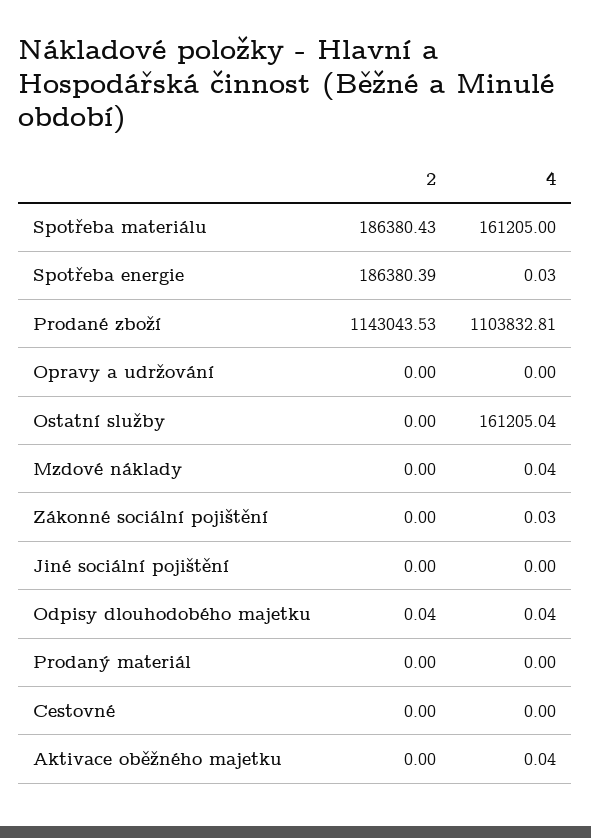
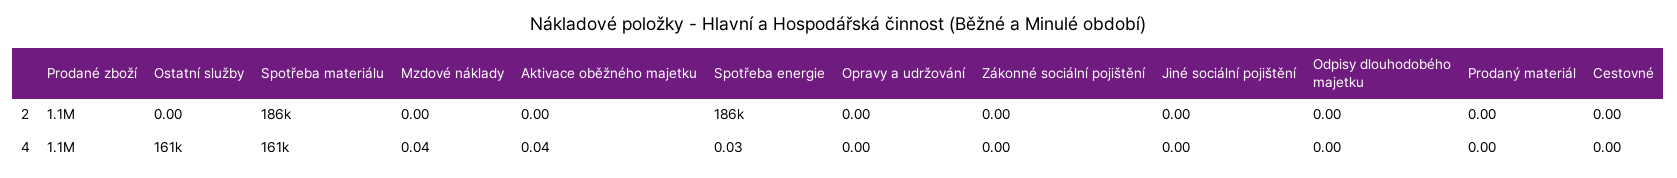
  {
    "2": {
      "Spotřeba materiálu": 186380.43,
      "Spotřeba energie": 186380.39,
      "Prodané zboží": 1143043.53,
      "Opravy a udržování": 0,
      "Ostatní služby": 0,
      "Mzdové náklady": 0,
      "Zákonné sociální pojištění": 0,
      "Jiné sociální pojištění": 0,
-     "Odpisy dlouhodobého majetku": 0.04,
+     "Odpisy dlouhodobého majetku": 0,
      "Prodaný materiál": 0,
      "Cestovné": 0,
      "Aktivace oběžného majetku": 0
    },
    "4": {
      "Spotřeba materiálu": 161205,
      "Spotřeba energie": 0.03,
      "Prodané zboží": 1103832.81,
      "Opravy a udržování": 0,
      "Ostatní služby": 161205.04,
      "Mzdové náklady": 0.04,
-     "Zákonné sociální pojištění": 0.03,
+     "Zákonné sociální pojištění": 0,
      "Jiné sociální pojištění": 0,
-     "Odpisy dlouhodobého majetku": 0.04,
+     "Odpisy dlouhodobého majetku": 0,
      "Prodaný materiál": 0,
      "Cestovné": 0,
      "Aktivace oběžného majetku": 0.04
    }
  }

